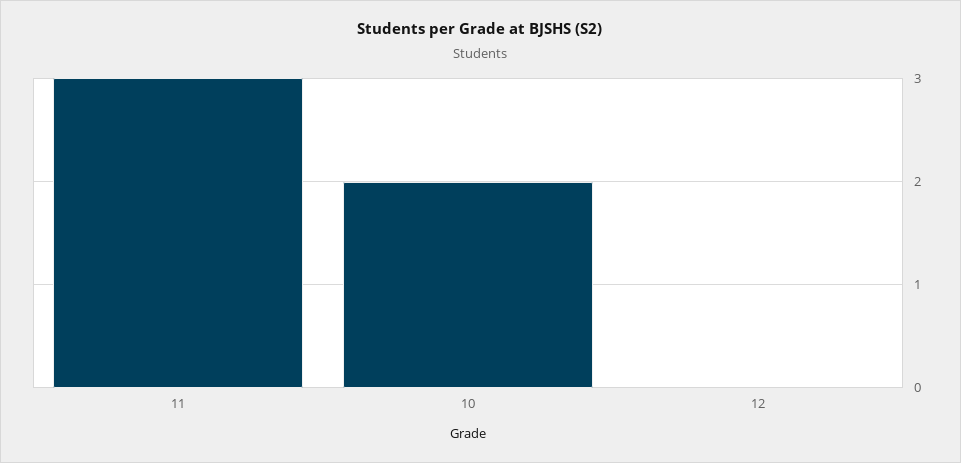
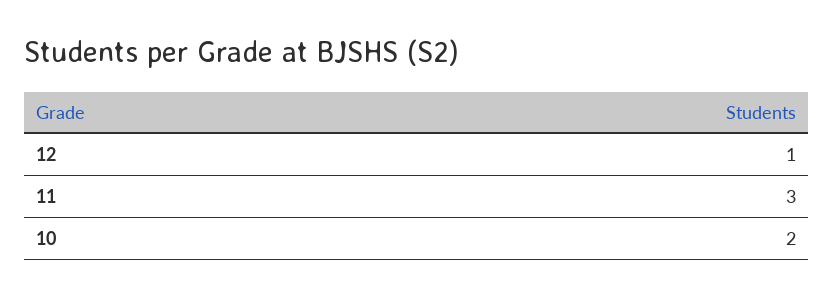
  {
    "11": 3,
    "10": 2,
-   "12": 0
+   "12": 1
  }

